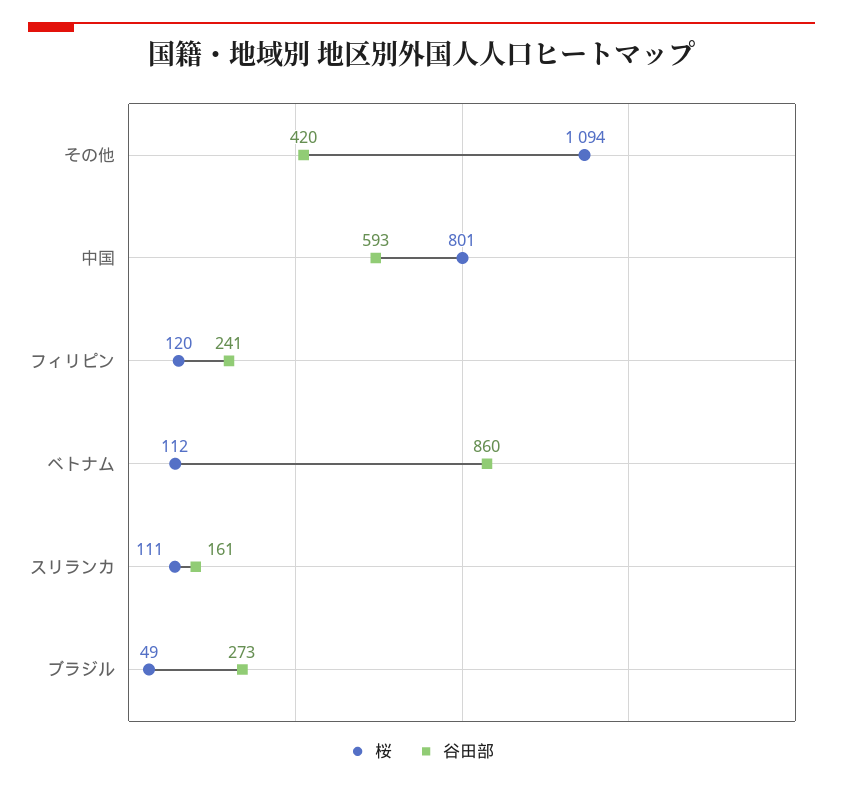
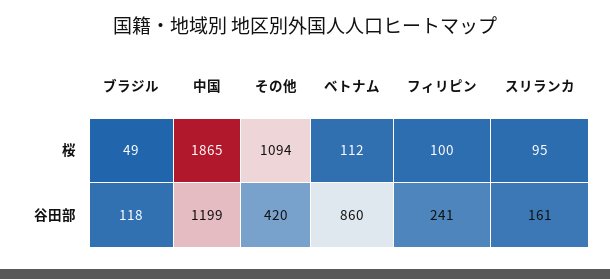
  {
    "桜": {
      "その他": 1094,
-     "中国": 801,
+     "中国": 1865,
-     "フィリピン": 120,
+     "フィリピン": 100,
      "ベトナム": 112,
-     "スリランカ": 111,
+     "スリランカ": 95,
      "ブラジル": 49
    },
    "谷田部": {
      "その他": 420,
-     "中国": 593,
+     "中国": 1199,
      "フィリピン": 241,
      "ベトナム": 860,
      "スリランカ": 161,
-     "ブラジル": 273
+     "ブラジル": 118
    }
  }

